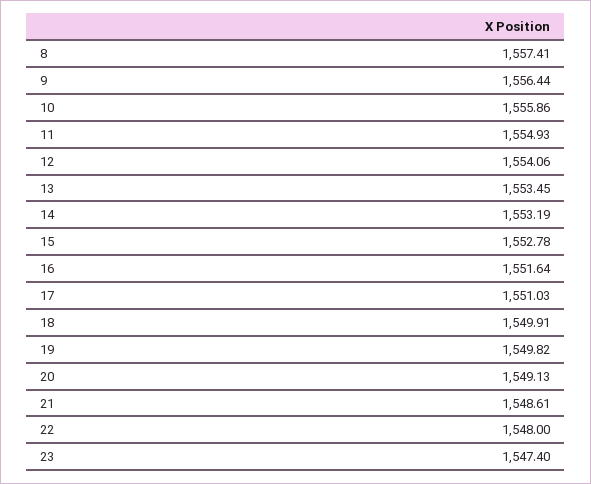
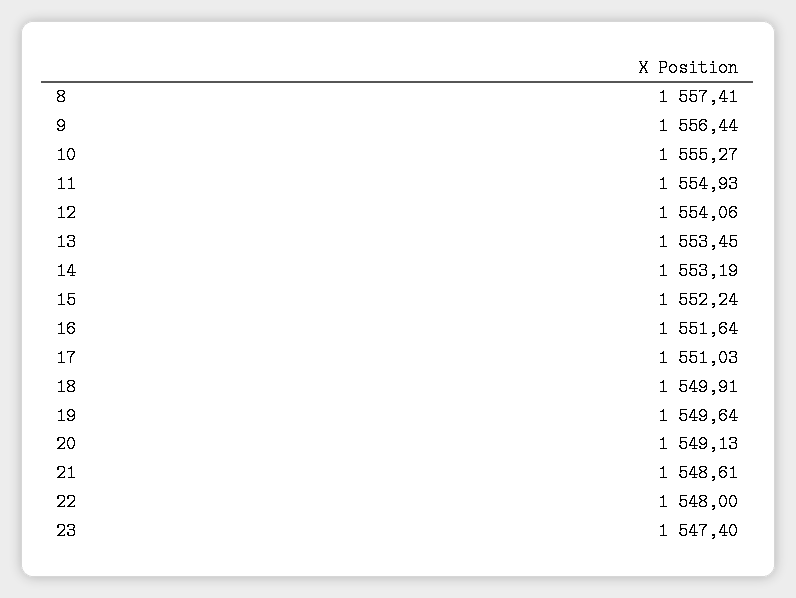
  {
    "8": 1557.41,
    "9": 1556.44,
-   "10": 1555.86,
+   "10": 1555.27,
    "11": 1554.93,
    "12": 1554.06,
    "13": 1553.45,
    "14": 1553.19,
-   "15": 1552.78,
+   "15": 1552.24,
    "16": 1551.64,
    "17": 1551.03,
    "18": 1549.91,
-   "19": 1549.82,
+   "19": 1549.64,
    "20": 1549.13,
    "21": 1548.61,
    "22": 1548,
    "23": 1547.4
  }

